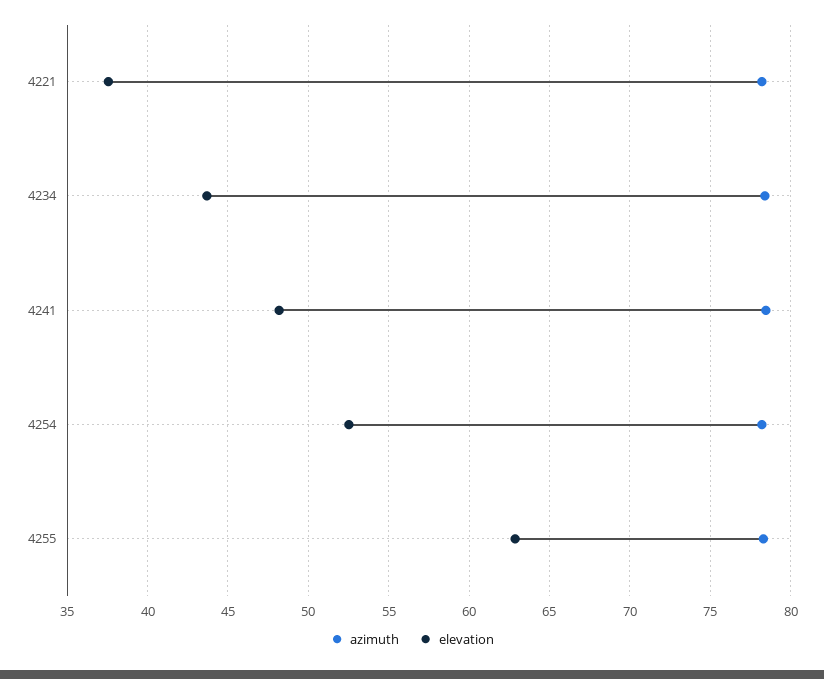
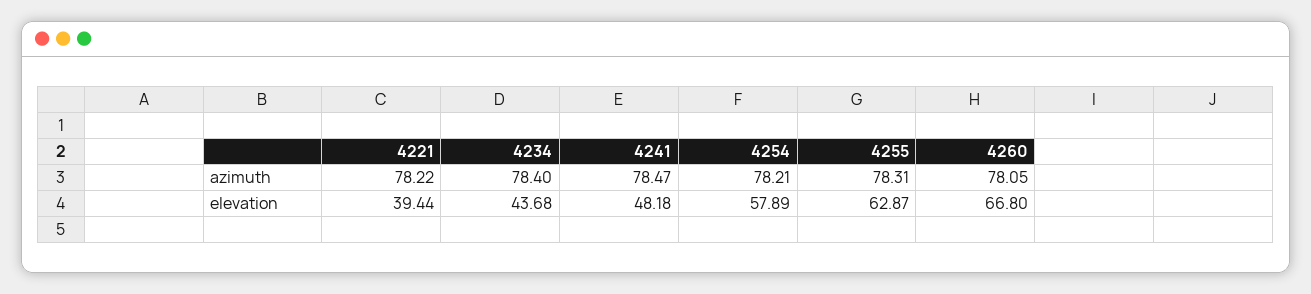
  {
    "azimuth": {
      "4221": 78.22,
      "4234": 78.4,
      "4241": 78.47,
      "4254": 78.21,
-     "4255": 78.31
+     "4255": 78.31,
+     "4260": 78.05
    },
    "elevation": {
-     "4221": 37.5,
+     "4221": 39.44,
      "4234": 43.68,
      "4241": 48.18,
-     "4254": 52.5,
+     "4254": 57.89,
-     "4255": 62.87
+     "4255": 62.87,
+     "4260": 66.8
    }
  }

